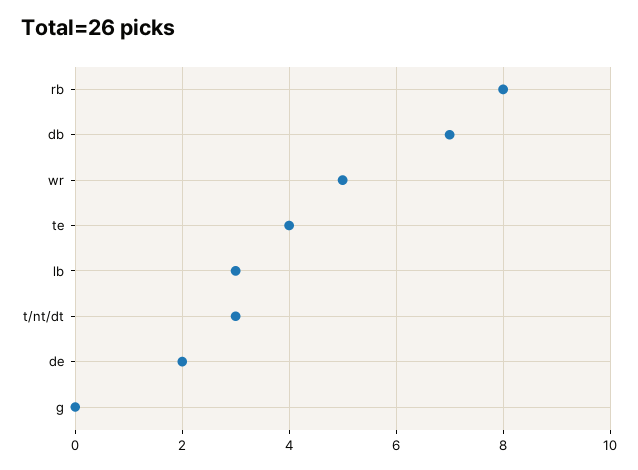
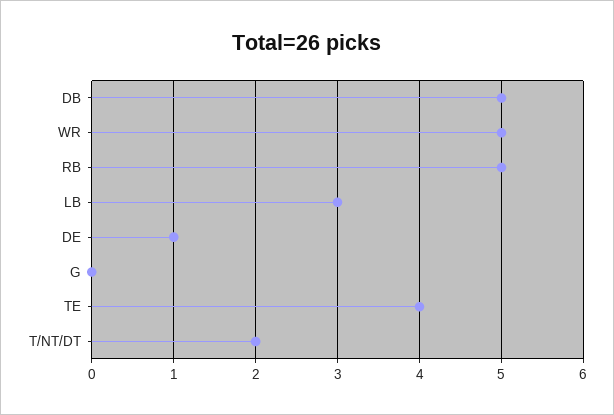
  {
-   "rb": 8,
+   "rb": 5,
-   "db": 7,
+   "db": 5,
    "wr": 5,
    "te": 4,
    "lb": 3,
-   "t/nt/dt": 3,
+   "t/nt/dt": 2,
-   "de": 2,
+   "de": 1,
    "g": 0
  }

